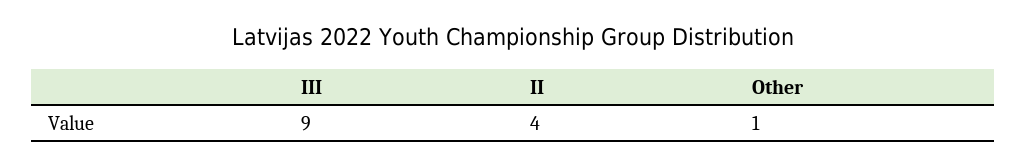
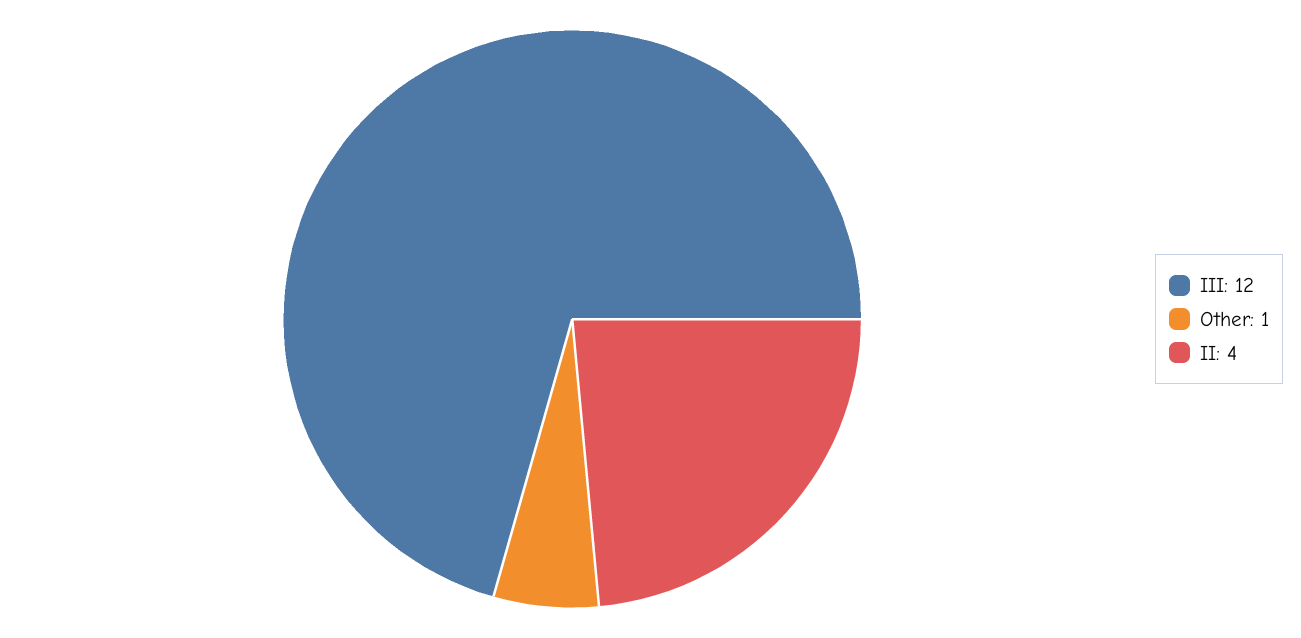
  {
-   "III": 9,
+   "III": 12,
    "II": 4,
    "Other": 1
  }

